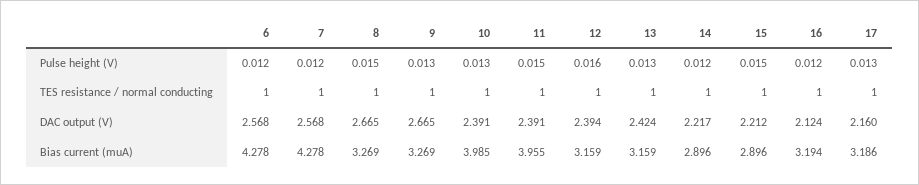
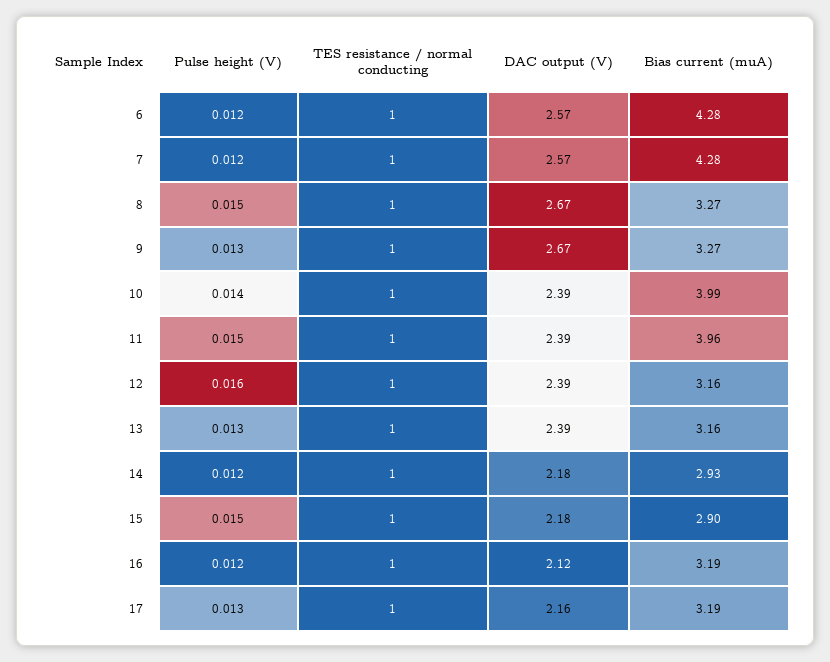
  {
    "6": {
      "Pulse height (V)": 0.012,
      "TES resistance / normal conducting": 1,
      "DAC output (V)": 2.568,
      "Bias current (muA)": 4.278
    },
    "7": {
      "Pulse height (V)": 0.012,
      "TES resistance / normal conducting": 1,
      "DAC output (V)": 2.568,
      "Bias current (muA)": 4.278
    },
    "8": {
      "Pulse height (V)": 0.015,
      "TES resistance / normal conducting": 1,
      "DAC output (V)": 2.665,
      "Bias current (muA)": 3.269
    },
    "9": {
      "Pulse height (V)": 0.013,
      "TES resistance / normal conducting": 1,
      "DAC output (V)": 2.665,
      "Bias current (muA)": 3.269
    },
    "10": {
-     "Pulse height (V)": 0.013,
+     "Pulse height (V)": 0.014,
      "TES resistance / normal conducting": 1,
      "DAC output (V)": 2.391,
      "Bias current (muA)": 3.985
    },
    "11": {
      "Pulse height (V)": 0.015,
      "TES resistance / normal conducting": 1,
      "DAC output (V)": 2.391,
      "Bias current (muA)": 3.955
    },
    "12": {
      "Pulse height (V)": 0.016,
      "TES resistance / normal conducting": 1,
      "DAC output (V)": 2.394,
      "Bias current (muA)": 3.159
    },
    "13": {
      "Pulse height (V)": 0.013,
      "TES resistance / normal conducting": 1,
-     "DAC output (V)": 2.424,
+     "DAC output (V)": 2.39,
      "Bias current (muA)": 3.159
    },
    "14": {
      "Pulse height (V)": 0.012,
      "TES resistance / normal conducting": 1,
-     "DAC output (V)": 2.217,
+     "DAC output (V)": 2.18,
-     "Bias current (muA)": 2.896
+     "Bias current (muA)": 2.93
    },
    "15": {
      "Pulse height (V)": 0.015,
      "TES resistance / normal conducting": 1,
-     "DAC output (V)": 2.212,
+     "DAC output (V)": 2.18,
      "Bias current (muA)": 2.896
    },
    "16": {
      "Pulse height (V)": 0.012,
      "TES resistance / normal conducting": 1,
      "DAC output (V)": 2.124,
      "Bias current (muA)": 3.194
    },
    "17": {
      "Pulse height (V)": 0.013,
      "TES resistance / normal conducting": 1,
      "DAC output (V)": 2.16,
      "Bias current (muA)": 3.186
    }
  }

